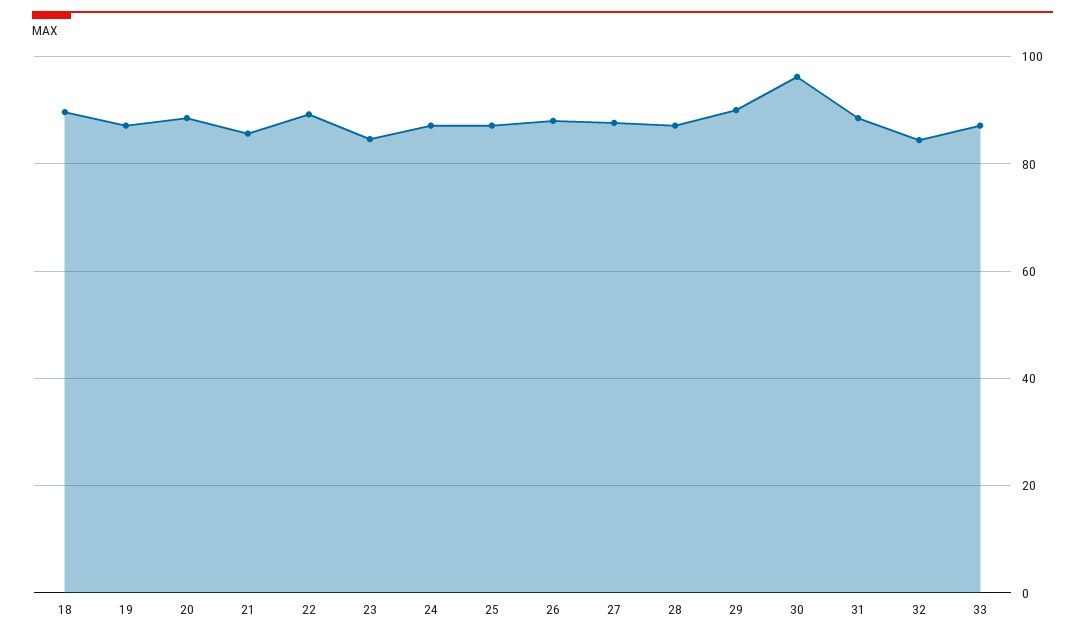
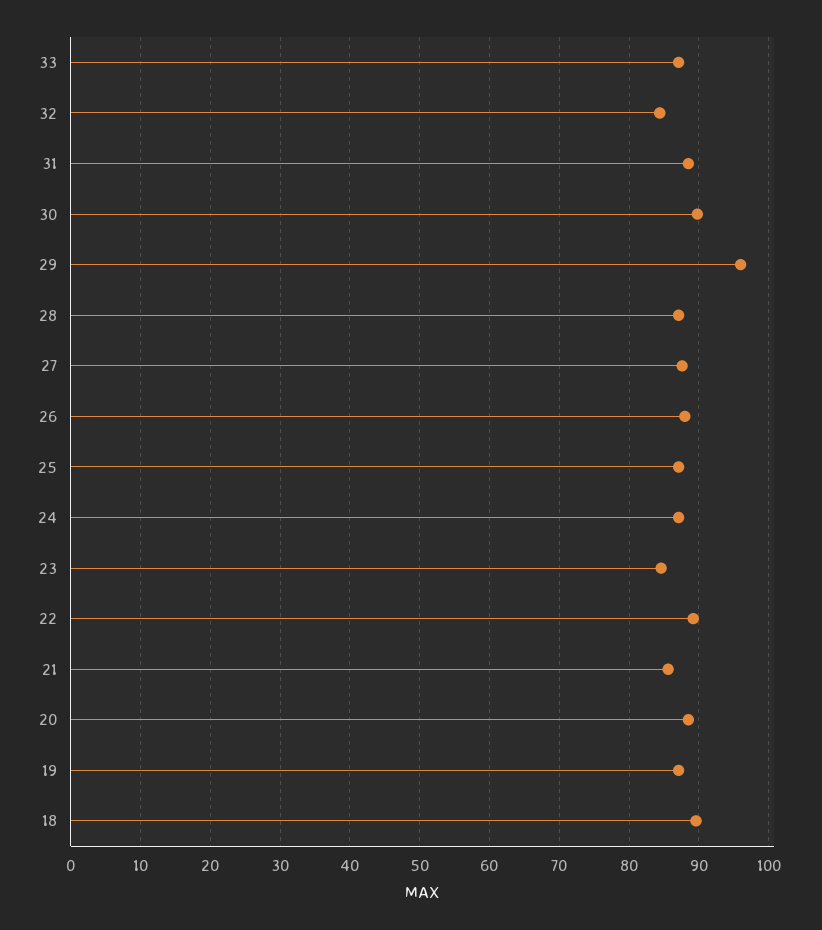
  {
    "18": 90,
    "19": 87,
    "20": 89,
    "21": 86,
    "22": 89,
    "23": 85,
    "24": 87,
    "25": 87,
    "26": 88,
    "27": 88,
    "28": 87,
-   "29": 90,
+   "29": 96,
-   "30": 96,
+   "30": 90,
    "31": 89,
    "32": 84,
    "33": 87
  }

